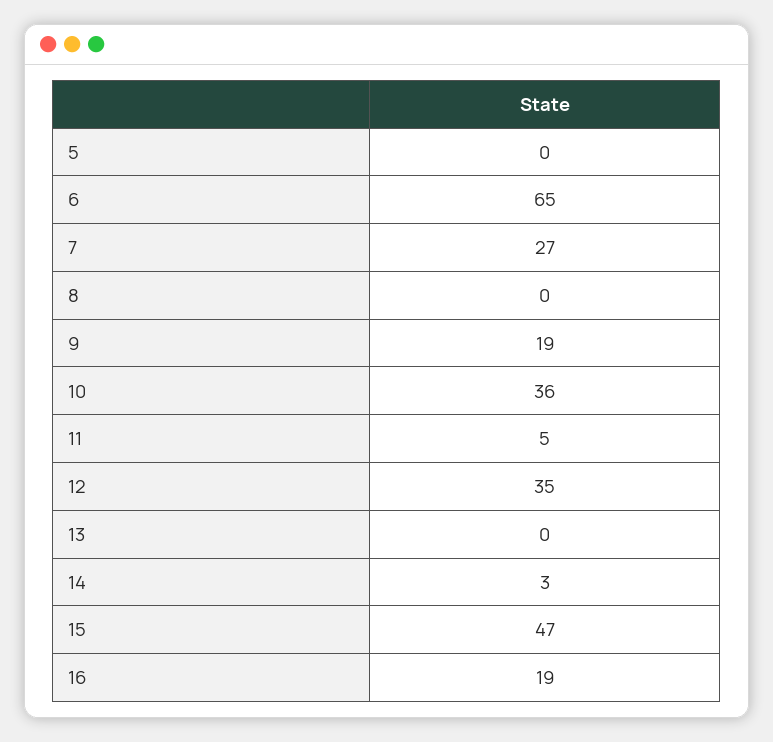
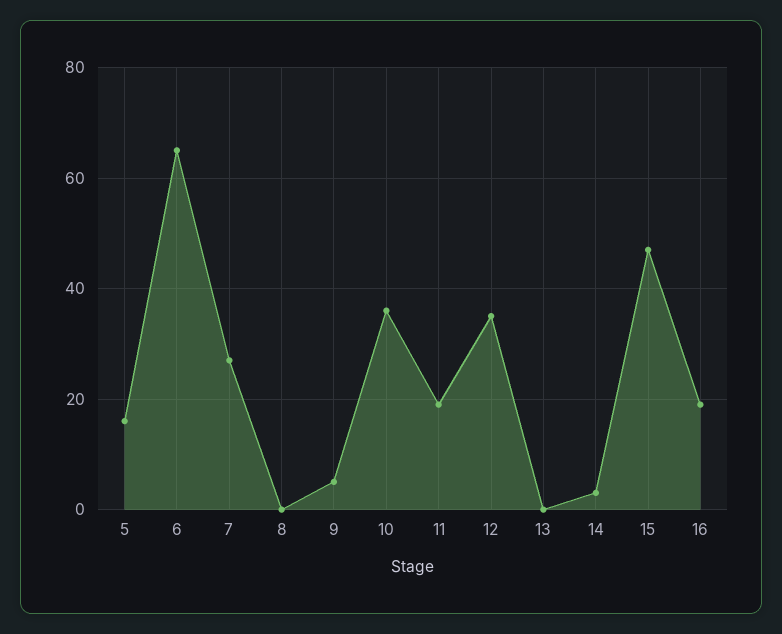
  {
-   "5": 0,
+   "5": 15,
    "6": 65,
    "7": 27,
    "8": 0,
-   "9": 19,
+   "9": 5,
    "10": 36,
-   "11": 5,
+   "11": 20,
    "12": 35,
    "13": 0,
    "14": 3,
    "15": 47,
    "16": 19
  }

